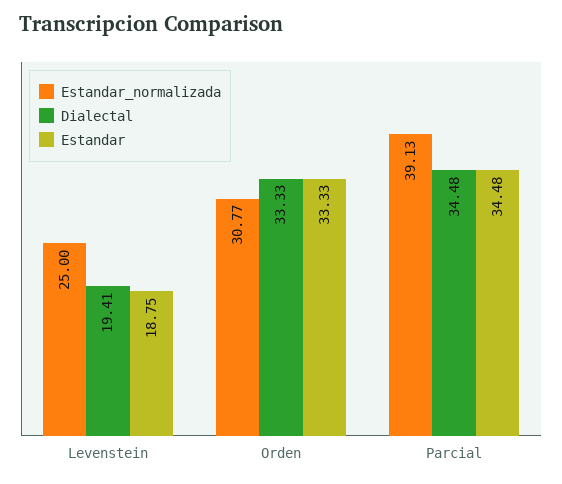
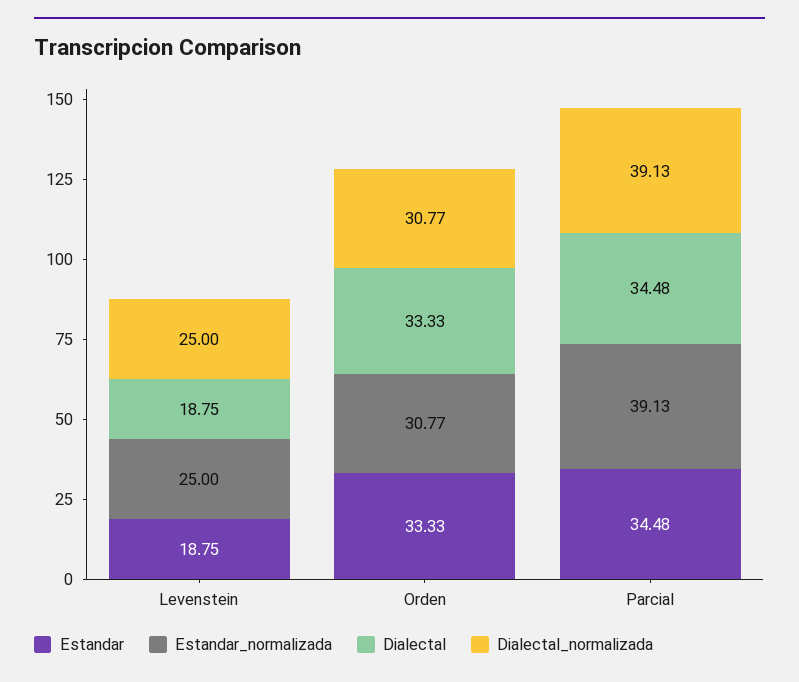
  {
    "Estandar_normalizada": {
      "Levenstein": 25,
      "Orden": 30.77,
      "Parcial": 39.13
    },
    "Dialectal": {
-     "Levenstein": 19.41,
+     "Levenstein": 18.75,
      "Orden": 33.33,
      "Parcial": 34.48
    },
    "Estandar": {
      "Levenstein": 18.75,
      "Orden": 33.33,
      "Parcial": 34.48
-   }
+   },
+   "Dialectal_normalizada": {
+     "Levenstein": 25,
+     "Orden": 30.77,
+     "Parcial": 39.13
+   }
  }

